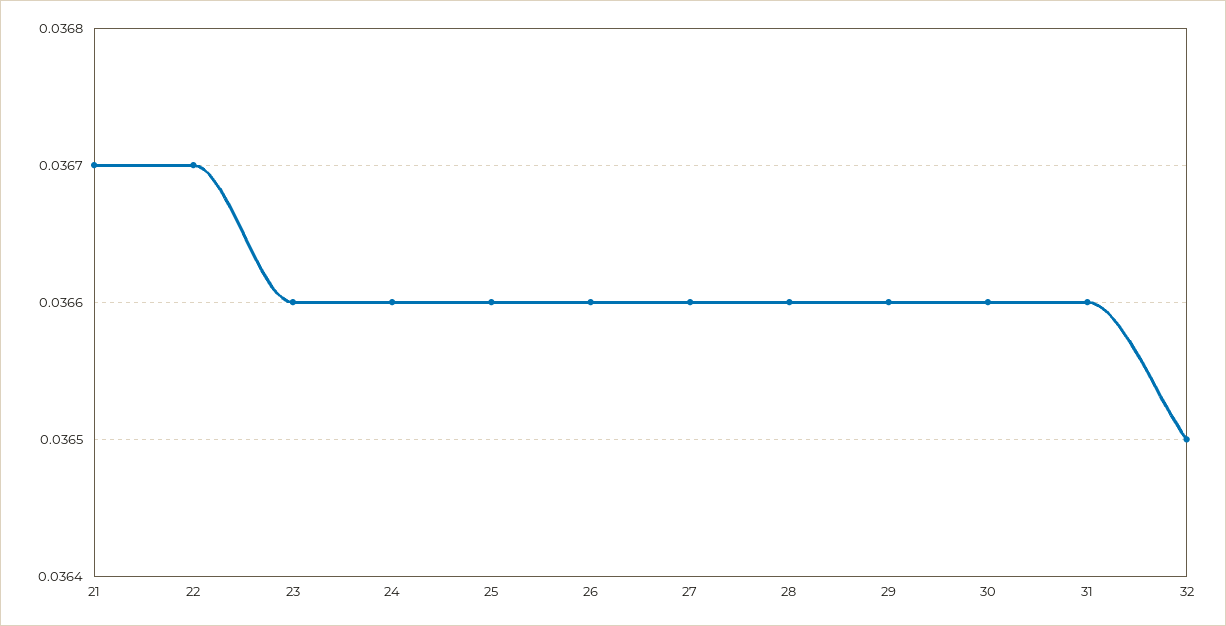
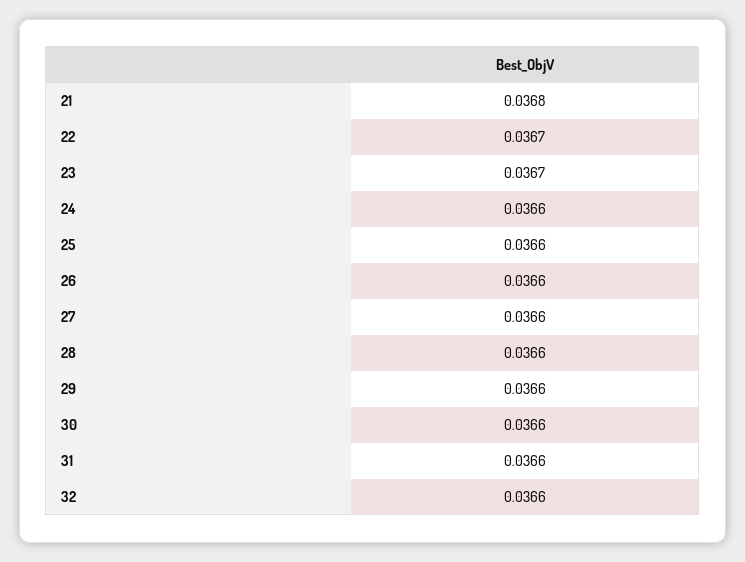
  {
-   "21": 0.0367,
+   "21": 0.0368,
    "22": 0.0367,
-   "23": 0.0366,
+   "23": 0.0367,
    "24": 0.0366,
    "25": 0.0366,
    "26": 0.0366,
    "27": 0.0366,
    "28": 0.0366,
    "29": 0.0366,
    "30": 0.0366,
    "31": 0.0366,
-   "32": 0.0365
+   "32": 0.0366
  }

